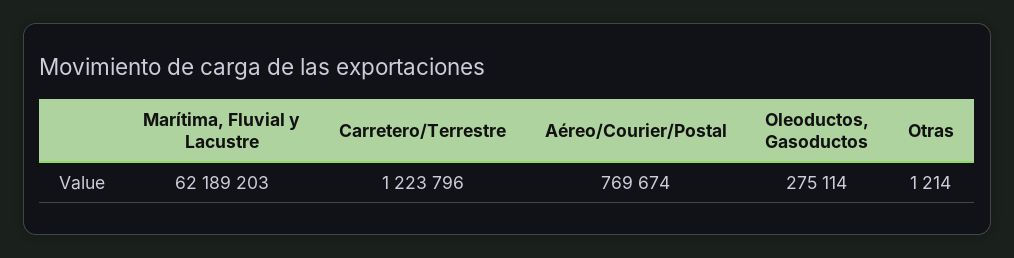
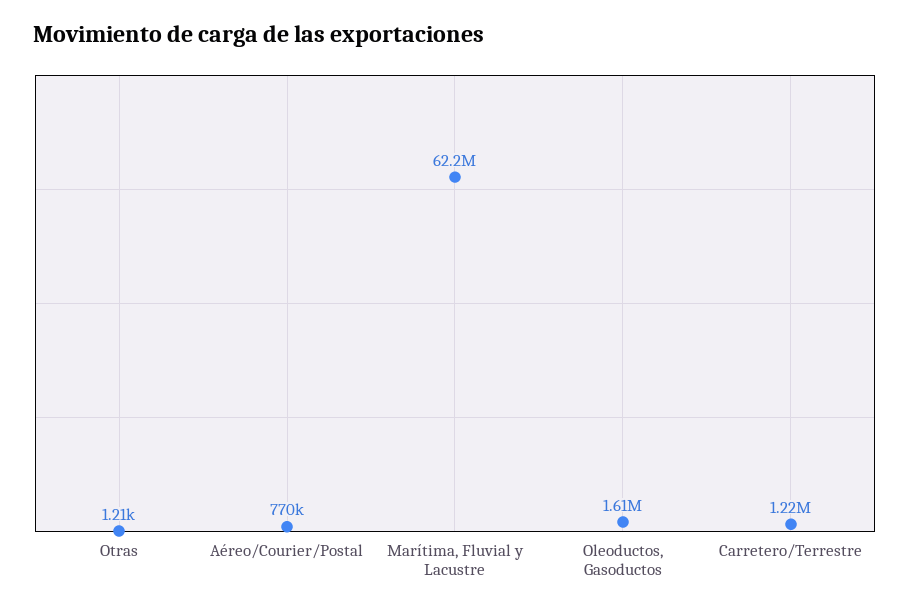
  {
    "Marítima, Fluvial y Lacustre": 62189203,
    "Carretero/Terrestre": 1223796,
    "Aéreo/Courier/Postal": 769674,
-   "Oleoductos, Gasoductos": 275114,
+   "Oleoductos, Gasoductos": 1610000,
    "Otras": 1214
  }

